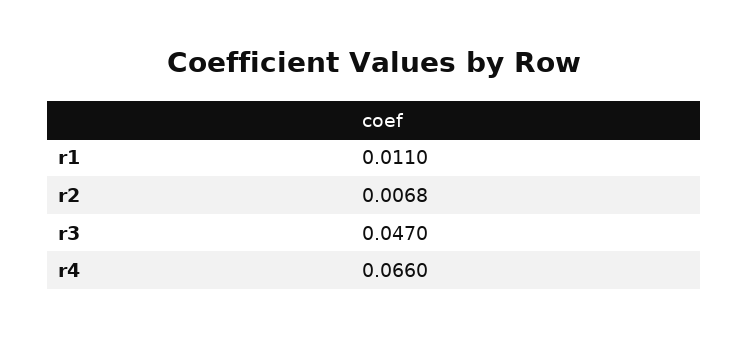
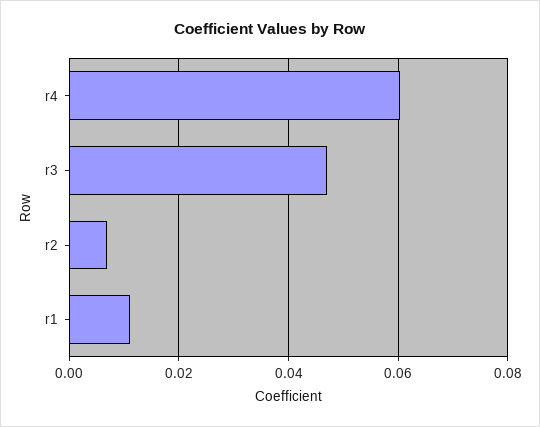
  {
    "r1": 0.011,
    "r2": 0.0068,
    "r3": 0.047,
-   "r4": 0.066
+   "r4": 0.06
  }

